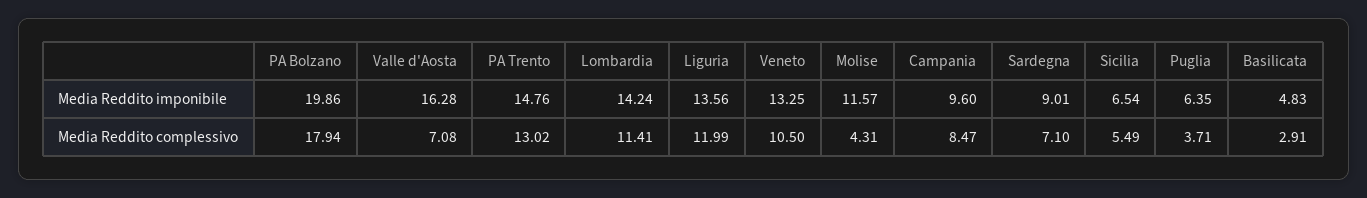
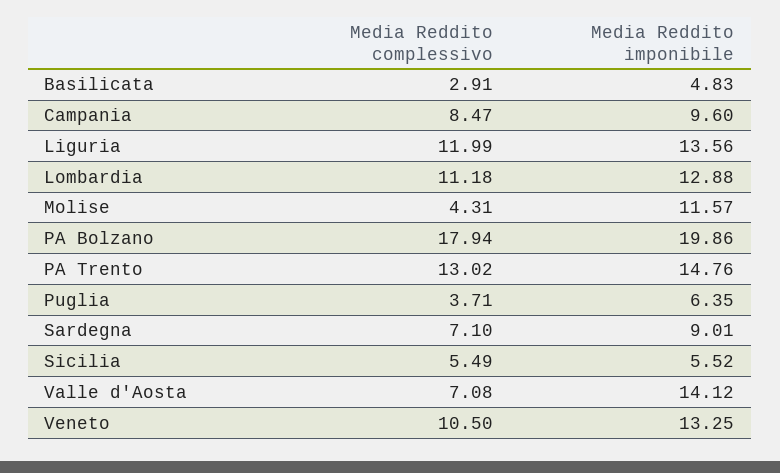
  {
    "PA Bolzano": {
      "Media Reddito imponibile": 19.86,
      "Media Reddito complessivo": 17.94
    },
    "Valle d'Aosta": {
-     "Media Reddito imponibile": 16.28,
+     "Media Reddito imponibile": 14.12,
      "Media Reddito complessivo": 7.08
    },
    "PA Trento": {
      "Media Reddito imponibile": 14.76,
      "Media Reddito complessivo": 13.02
    },
    "Lombardia": {
-     "Media Reddito imponibile": 14.24,
+     "Media Reddito imponibile": 12.88,
-     "Media Reddito complessivo": 11.41
+     "Media Reddito complessivo": 11.18
    },
    "Liguria": {
      "Media Reddito imponibile": 13.56,
      "Media Reddito complessivo": 11.99
    },
    "Veneto": {
      "Media Reddito imponibile": 13.25,
      "Media Reddito complessivo": 10.5
    },
    "Molise": {
      "Media Reddito imponibile": 11.57,
      "Media Reddito complessivo": 4.31
    },
    "Campania": {
      "Media Reddito imponibile": 9.6,
      "Media Reddito complessivo": 8.47
    },
    "Sardegna": {
      "Media Reddito imponibile": 9.01,
      "Media Reddito complessivo": 7.1
    },
    "Sicilia": {
-     "Media Reddito imponibile": 6.54,
+     "Media Reddito imponibile": 5.52,
      "Media Reddito complessivo": 5.49
    },
    "Puglia": {
      "Media Reddito imponibile": 6.35,
      "Media Reddito complessivo": 3.71
    },
    "Basilicata": {
      "Media Reddito imponibile": 4.83,
      "Media Reddito complessivo": 2.91
    }
  }

